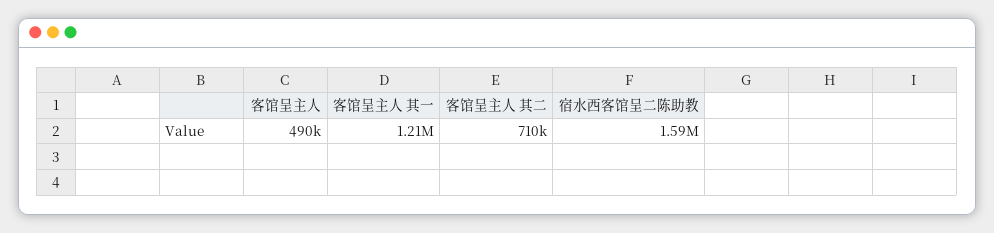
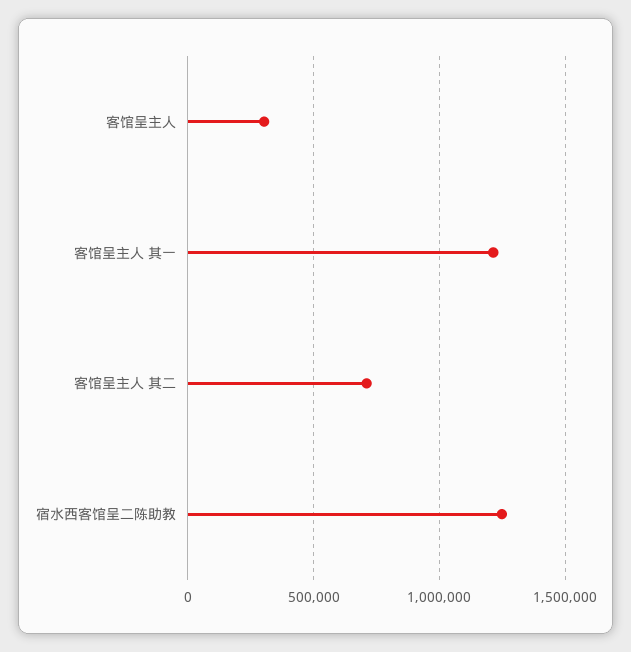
  {
-   "客馆呈主人": 490000,
+   "客馆呈主人": 300000,
    "客馆呈主人 其一": 1210000,
    "客馆呈主人 其二": 710000,
-   "宿水西客馆呈二陈助教": 1590000
+   "宿水西客馆呈二陈助教": 1250000
  }

